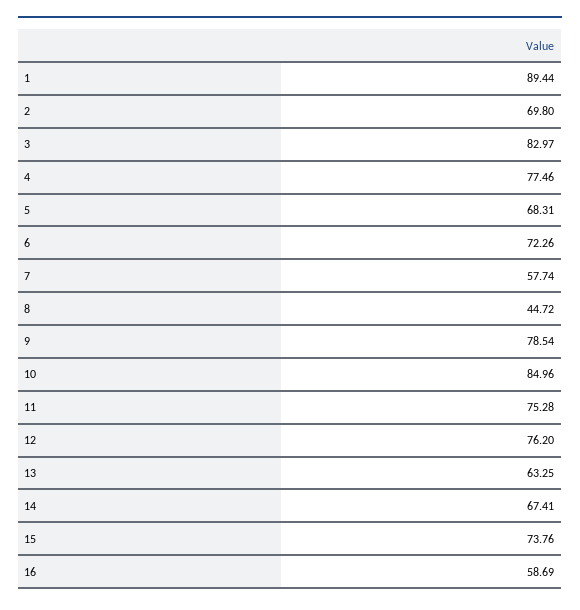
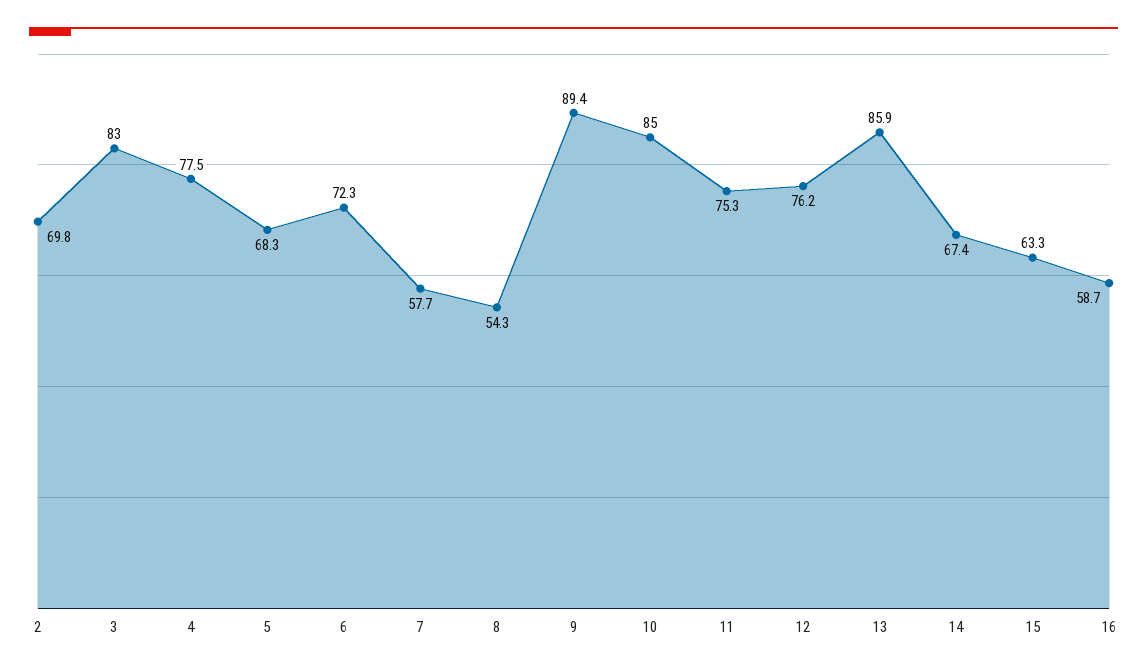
  {
-   "1": 89.44,
    "2": 69.8,
    "3": 82.97,
    "4": 77.46,
    "5": 68.31,
    "6": 72.26,
    "7": 57.74,
-   "8": 44.72,
+   "8": 54.3,
-   "9": 78.54,
+   "9": 89.4,
    "10": 84.96,
    "11": 75.28,
    "12": 76.2,
-   "13": 63.25,
+   "13": 85.9,
    "14": 67.41,
-   "15": 73.76,
+   "15": 63.3,
    "16": 58.69
  }

